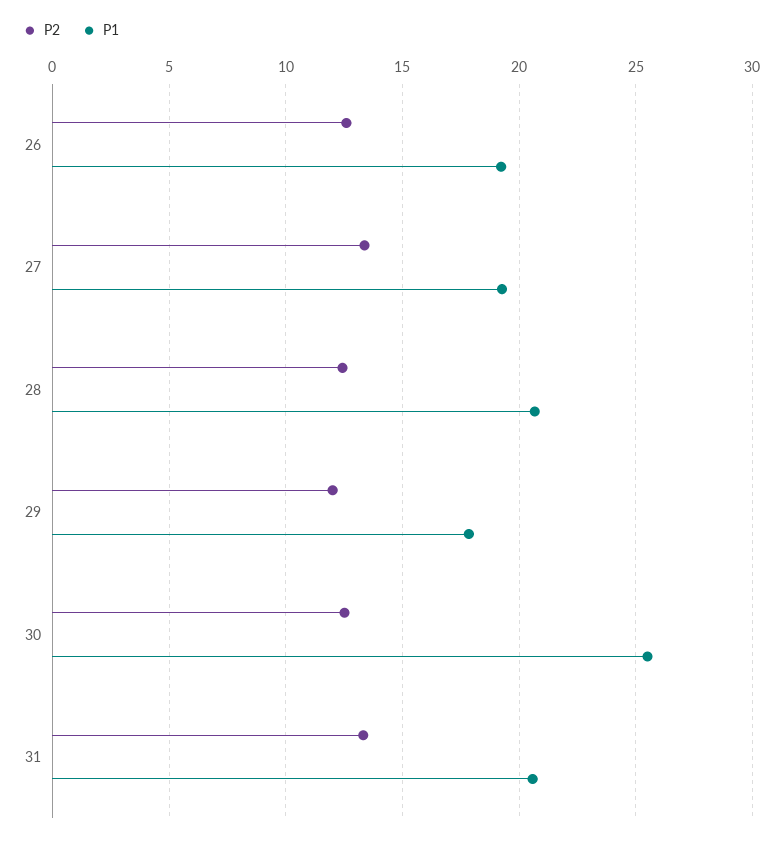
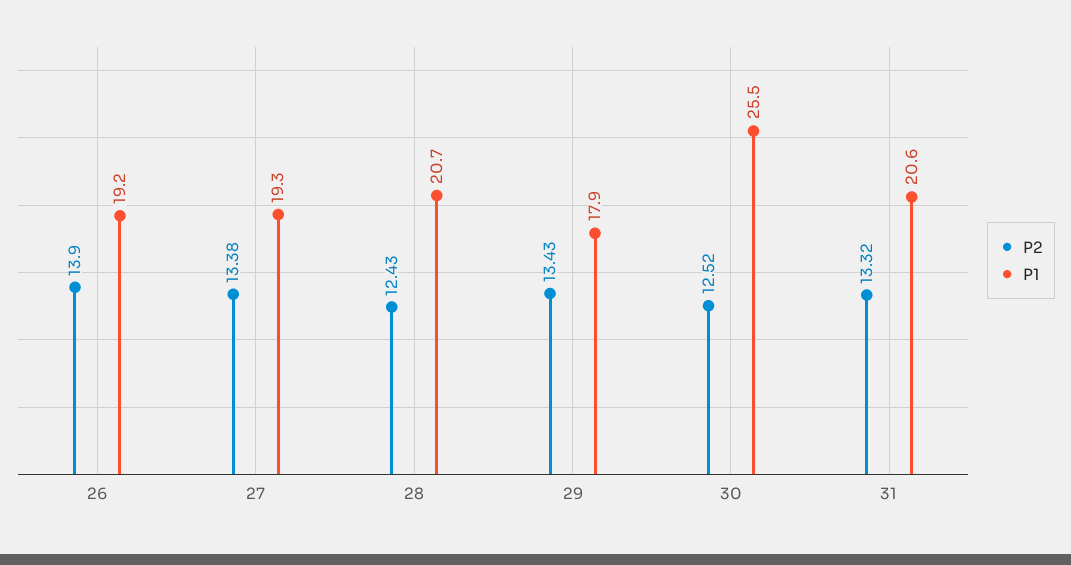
  {
    "P2": {
-     "26": 12.5,
+     "26": 13.9,
      "27": 13.38,
      "28": 12.43,
-     "29": 12,
+     "29": 13.43,
      "30": 12.52,
      "31": 13.32
    },
    "P1": {
      "26": 19.2,
      "27": 19.3,
      "28": 20.7,
      "29": 17.9,
      "30": 25.5,
      "31": 20.6
    }
  }

